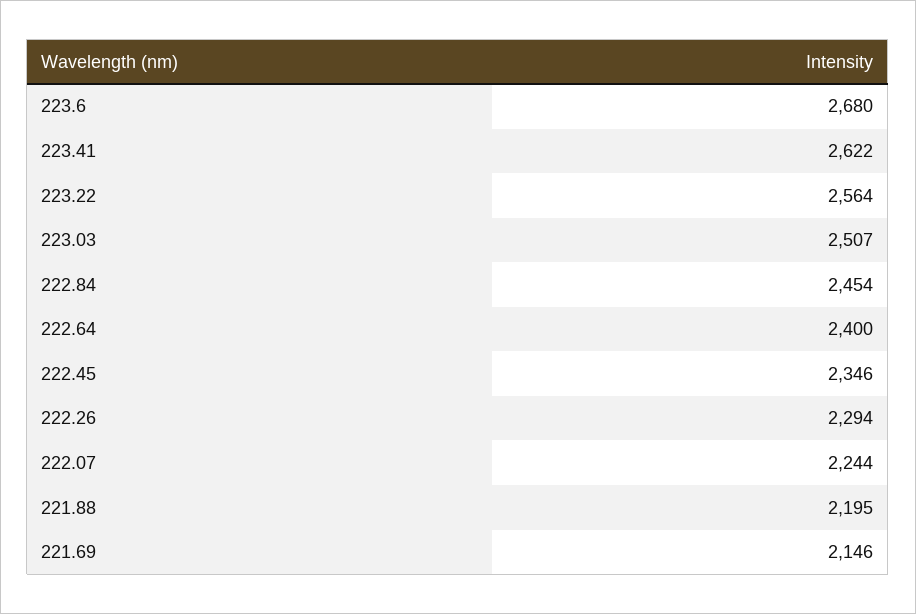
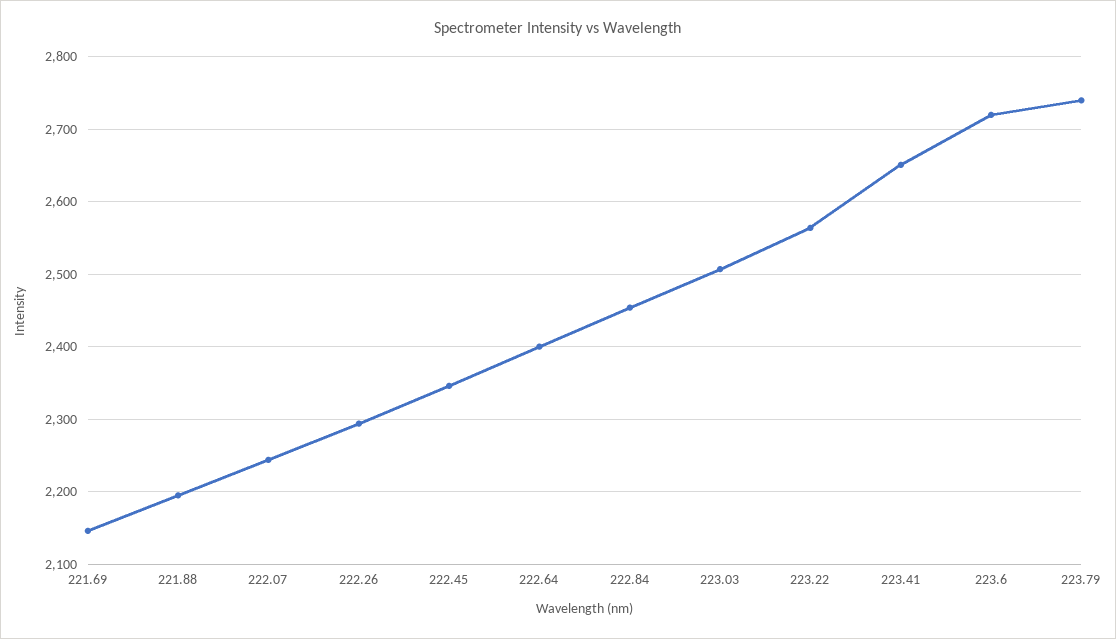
  {
-   "223.6": 2680,
+   "223.6": 2720,
-   "223.41": 2622,
+   "223.41": 2650,
    "223.22": 2564,
    "223.03": 2507,
    "222.84": 2454,
    "222.64": 2400,
    "222.45": 2346,
    "222.26": 2294,
    "222.07": 2244,
    "221.88": 2195,
-   "221.69": 2146
+   "221.69": 2146,
+   "223.79": 2740
  }

